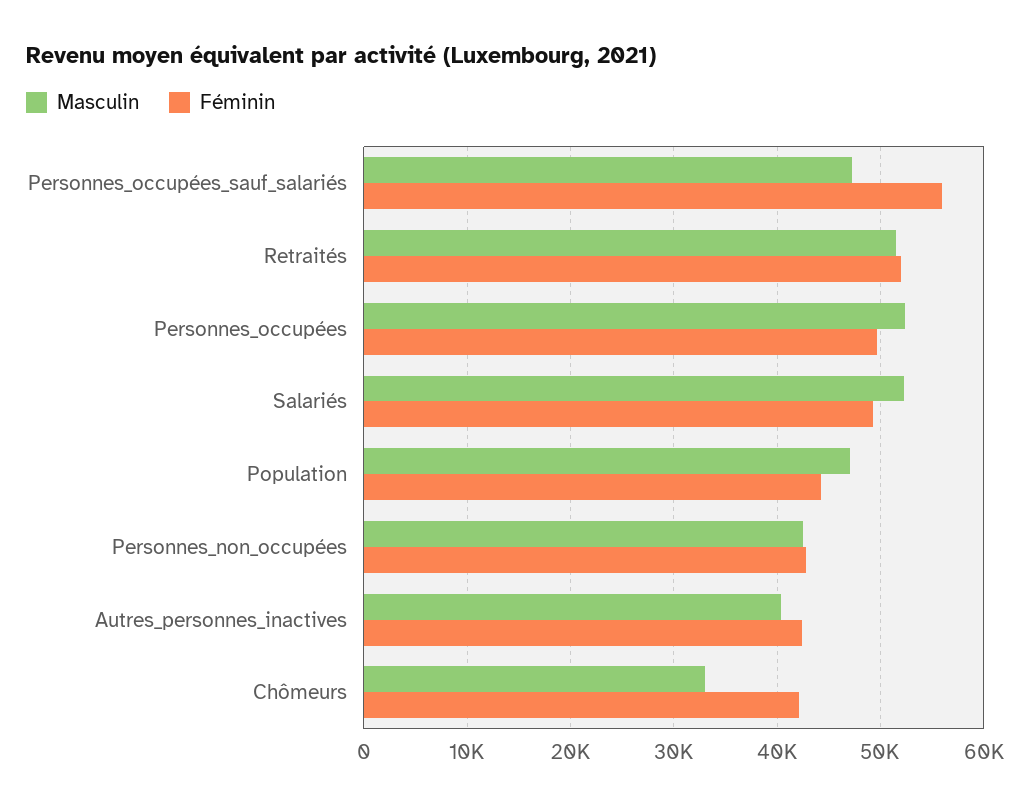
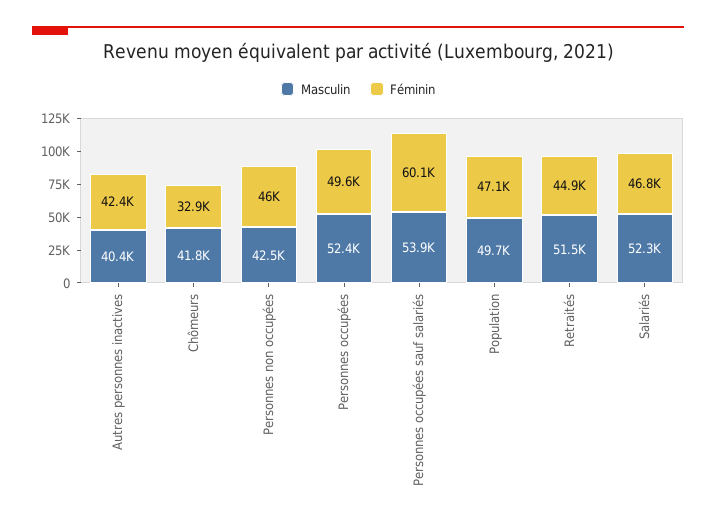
  {
    "Masculin": {
-     "Personnes_occupées_sauf_salariés": 47000,
+     "Personnes_occupées_sauf_salariés": 53900,
      "Retraités": 51500,
      "Personnes_occupées": 52400,
      "Salariés": 52300,
-     "Population": 47000,
+     "Population": 49700,
      "Personnes_non_occupées": 42500,
      "Autres_personnes_inactives": 40400,
-     "Chômeurs": 33000
+     "Chômeurs": 41800
    },
    "Féminin": {
-     "Personnes_occupées_sauf_salariés": 56000,
+     "Personnes_occupées_sauf_salariés": 60100,
-     "Retraités": 52000,
+     "Retraités": 44900,
      "Personnes_occupées": 49600,
-     "Salariés": 49000,
+     "Salariés": 46800,
-     "Population": 44000,
+     "Population": 47100,
-     "Personnes_non_occupées": 43000,
+     "Personnes_non_occupées": 46000,
      "Autres_personnes_inactives": 42400,
-     "Chômeurs": 42000
+     "Chômeurs": 32900
    }
  }

